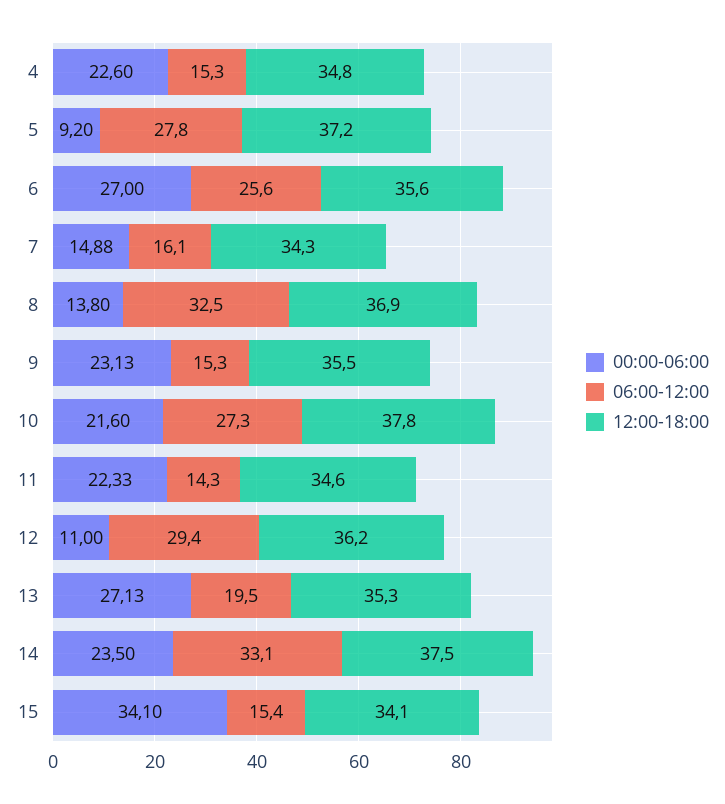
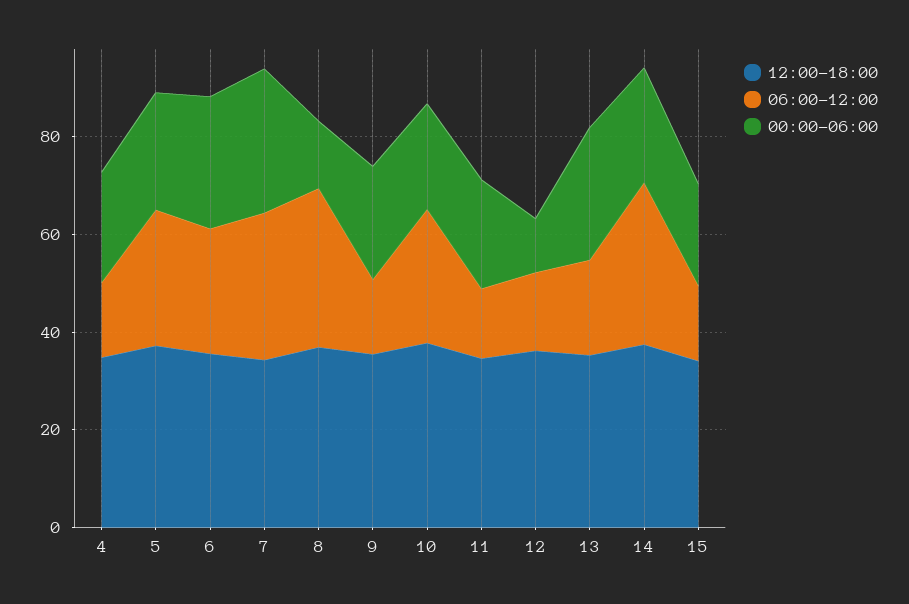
  {
    "00:00-06:00": {
      "4": 22.6,
-     "5": 9.2,
+     "5": 25,
      "6": 27,
-     "7": 14.88,
+     "7": 30,
      "8": 13.8,
      "9": 23.13,
      "10": 21.6,
      "11": 22.33,
      "12": 11,
      "13": 27.13,
      "14": 23.5,
-     "15": 34.1
+     "15": 20
    },
    "06:00-12:00": {
      "4": 15.3,
      "5": 27.8,
      "6": 25.6,
-     "7": 16.1,
+     "7": 30,
      "8": 32.5,
      "9": 15.3,
      "10": 27.3,
      "11": 14.3,
-     "12": 29.4,
+     "12": 15,
      "13": 19.5,
      "14": 33.1,
      "15": 15.4
    },
    "12:00-18:00": {
      "4": 34.8,
      "5": 37.2,
      "6": 35.6,
      "7": 34.3,
      "8": 36.9,
      "9": 35.5,
      "10": 37.8,
      "11": 34.6,
      "12": 36.2,
      "13": 35.3,
      "14": 37.5,
      "15": 34.1
    }
  }

